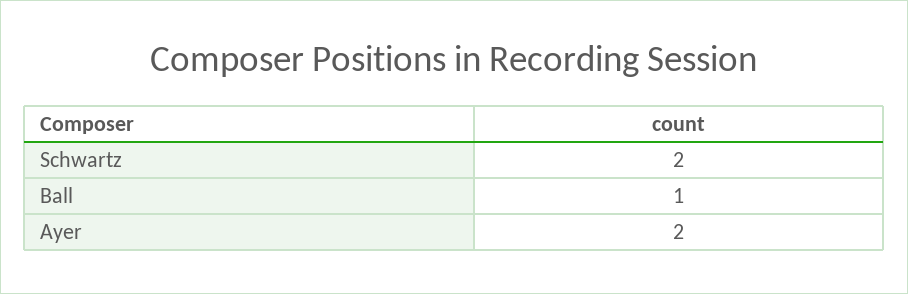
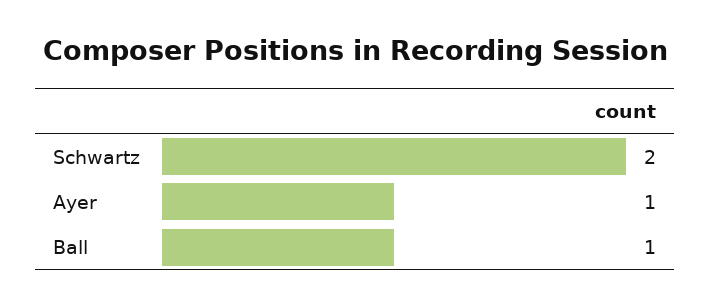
  {
    "Schwartz": 2,
    "Ball": 1,
-   "Ayer": 2
+   "Ayer": 1
  }

